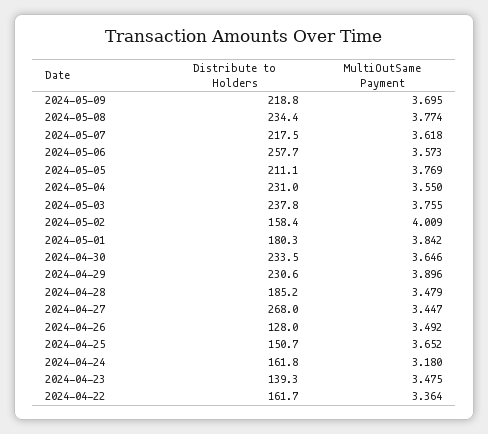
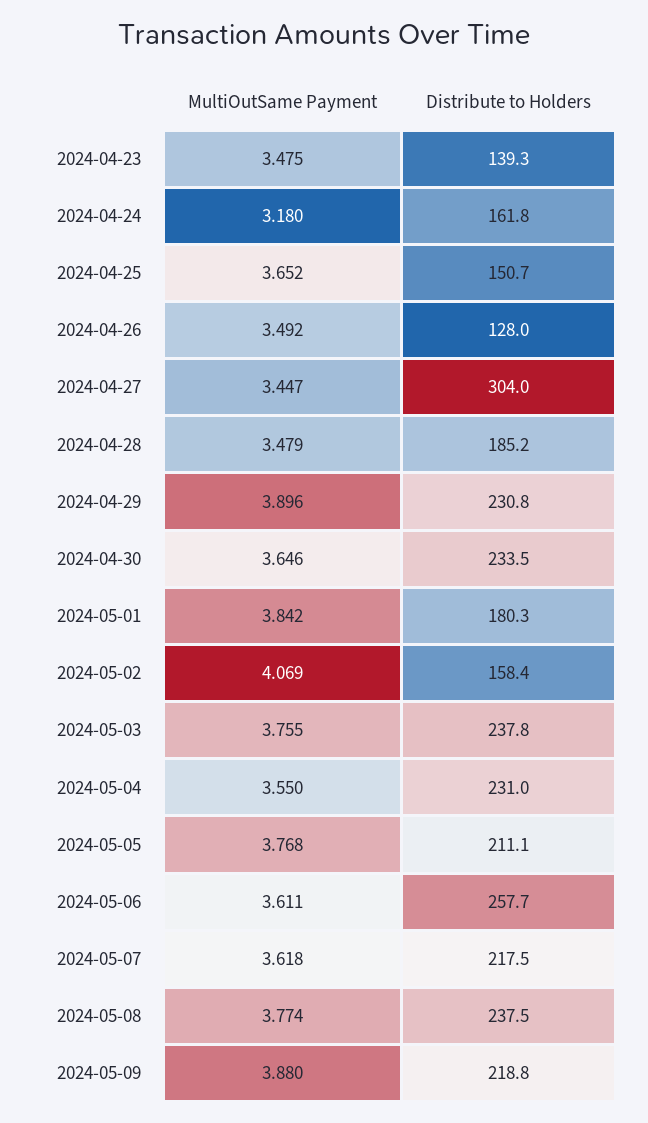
  {
    "Distribute to Holders": {
      "2024-05-09": 218.8,
-     "2024-05-08": 234.4,
+     "2024-05-08": 237.5,
      "2024-05-07": 217.5,
      "2024-05-06": 257.7,
      "2024-05-05": 211.1,
      "2024-05-04": 231,
      "2024-05-03": 237.8,
      "2024-05-02": 158.4,
      "2024-05-01": 180.3,
      "2024-04-30": 233.5,
-     "2024-04-29": 230.6,
+     "2024-04-29": 230.8,
      "2024-04-28": 185.2,
-     "2024-04-27": 268,
+     "2024-04-27": 304,
      "2024-04-26": 128,
      "2024-04-25": 150.7,
      "2024-04-24": 161.8,
-     "2024-04-23": 139.3,
+     "2024-04-23": 139.3
-     "2024-04-22": 161.7
    },
    "MultiOutSame Payment": {
-     "2024-05-09": 3.695,
+     "2024-05-09": 3.88,
      "2024-05-08": 3.774,
      "2024-05-07": 3.618,
-     "2024-05-06": 3.573,
+     "2024-05-06": 3.611,
-     "2024-05-05": 3.769,
+     "2024-05-05": 3.768,
      "2024-05-04": 3.55,
      "2024-05-03": 3.755,
-     "2024-05-02": 4.009,
+     "2024-05-02": 4.069,
      "2024-05-01": 3.842,
      "2024-04-30": 3.646,
      "2024-04-29": 3.896,
      "2024-04-28": 3.479,
      "2024-04-27": 3.447,
      "2024-04-26": 3.492,
      "2024-04-25": 3.652,
      "2024-04-24": 3.18,
-     "2024-04-23": 3.475,
+     "2024-04-23": 3.475
-     "2024-04-22": 3.364
    }
  }

